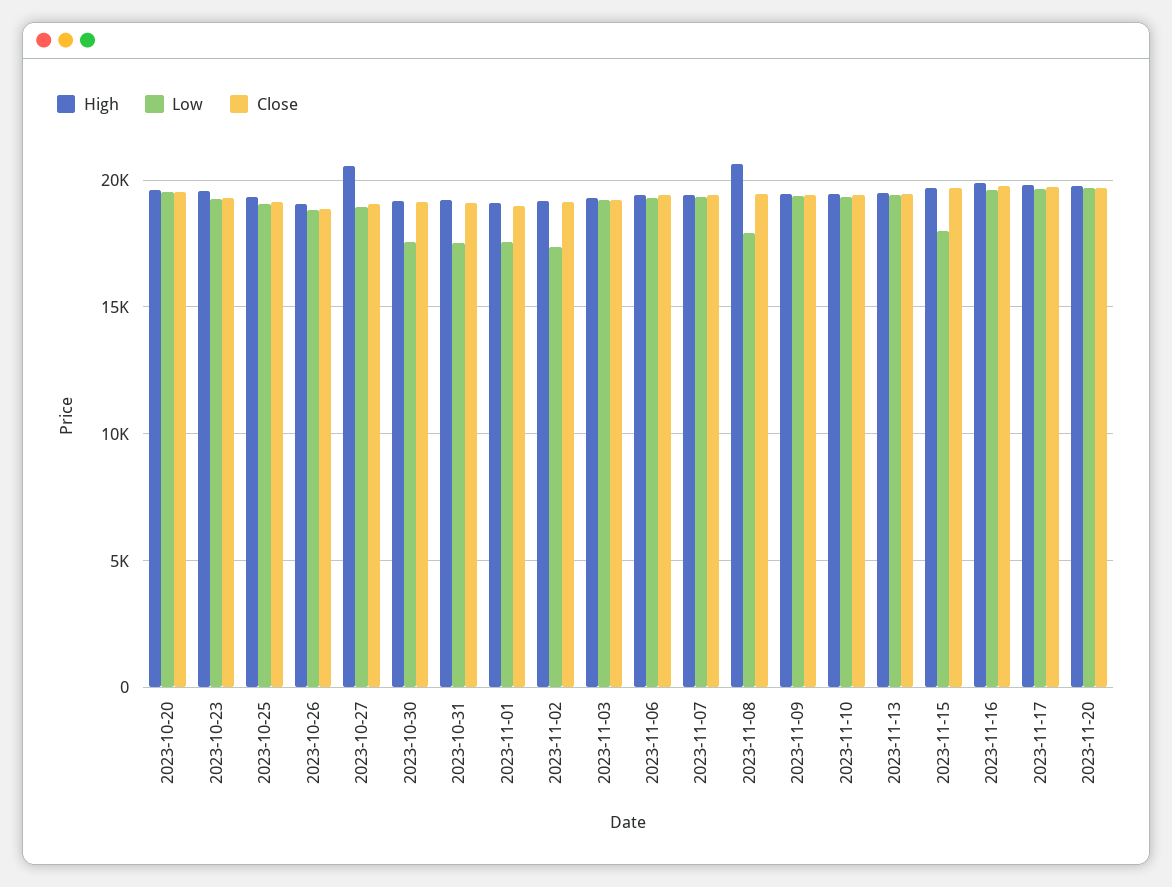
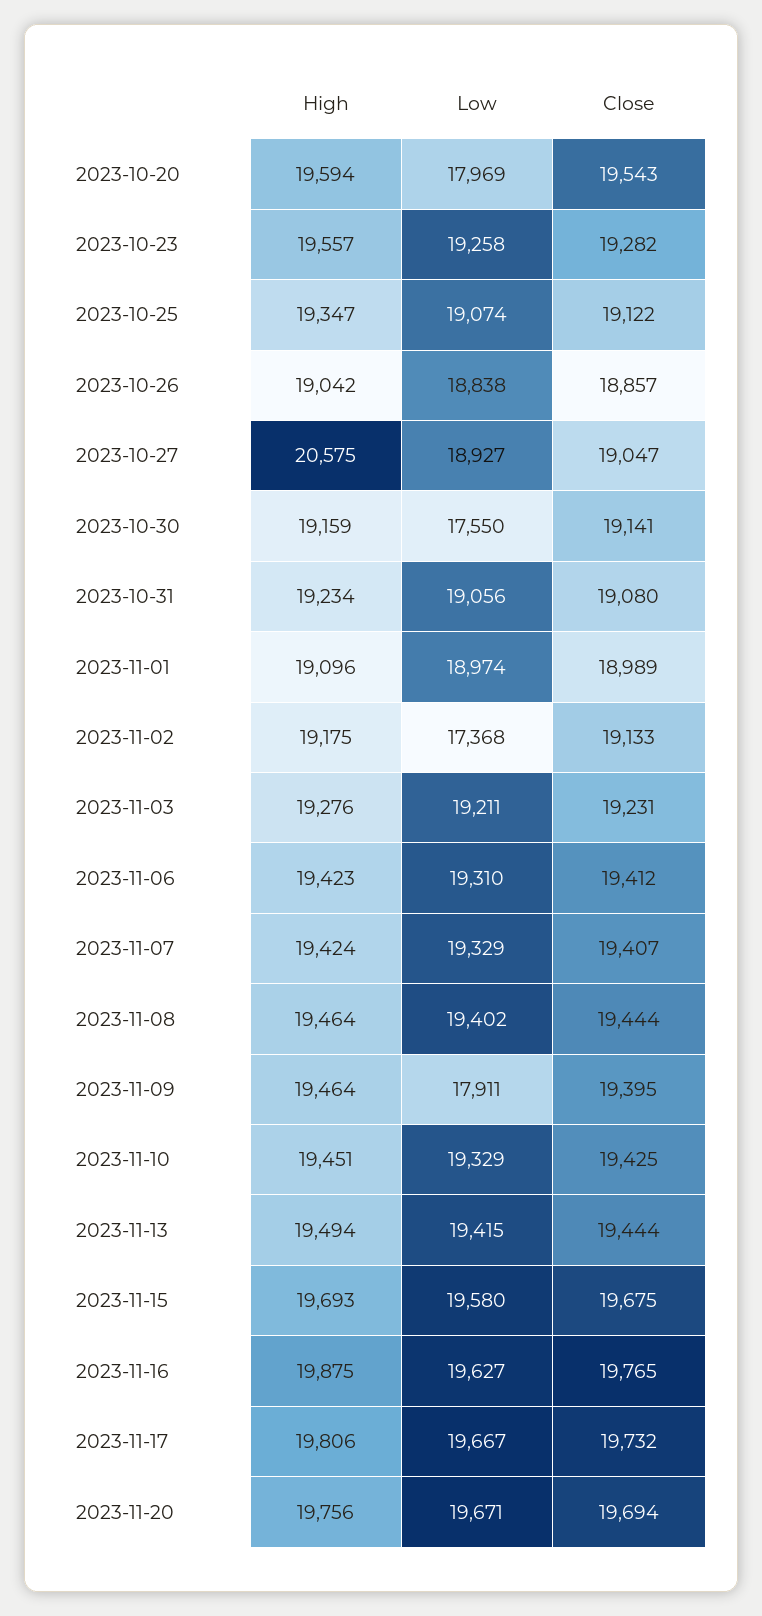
  {
    "High": {
      "2023-10-20": 19594,
      "2023-10-23": 19557,
      "2023-10-25": 19347,
      "2023-10-26": 19042,
      "2023-10-27": 20575,
      "2023-10-30": 19159,
      "2023-10-31": 19234,
      "2023-11-01": 19096,
      "2023-11-02": 19175,
      "2023-11-03": 19276,
      "2023-11-06": 19423,
      "2023-11-07": 19424,
-     "2023-11-08": 20500,
+     "2023-11-08": 19464,
      "2023-11-09": 19464,
      "2023-11-10": 19451,
      "2023-11-13": 19494,
      "2023-11-15": 19693,
      "2023-11-16": 19875,
      "2023-11-17": 19806,
      "2023-11-20": 19756
    },
    "Low": {
-     "2023-10-20": 19500,
+     "2023-10-20": 17969,
      "2023-10-23": 19258,
      "2023-10-25": 19074,
      "2023-10-26": 18838,
      "2023-10-27": 18927,
      "2023-10-30": 17550,
-     "2023-10-31": 17500,
+     "2023-10-31": 19056,
-     "2023-11-01": 17500,
+     "2023-11-01": 18974,
      "2023-11-02": 17368,
      "2023-11-03": 19211,
      "2023-11-06": 19310,
      "2023-11-07": 19329,
-     "2023-11-08": 18000,
+     "2023-11-08": 19402,
-     "2023-11-09": 19500,
+     "2023-11-09": 17911,
      "2023-11-10": 19329,
      "2023-11-13": 19415,
-     "2023-11-15": 18000,
+     "2023-11-15": 19580,
      "2023-11-16": 19627,
      "2023-11-17": 19667,
      "2023-11-20": 19671
    },
    "Close": {
      "2023-10-20": 19543,
      "2023-10-23": 19282,
      "2023-10-25": 19122,
      "2023-10-26": 18857,
      "2023-10-27": 19047,
      "2023-10-30": 19141,
      "2023-10-31": 19080,
      "2023-11-01": 18989,
      "2023-11-02": 19133,
      "2023-11-03": 19231,
      "2023-11-06": 19412,
      "2023-11-07": 19407,
      "2023-11-08": 19444,
      "2023-11-09": 19395,
      "2023-11-10": 19425,
      "2023-11-13": 19444,
      "2023-11-15": 19675,
      "2023-11-16": 19765,
      "2023-11-17": 19732,
      "2023-11-20": 19694
    }
  }

